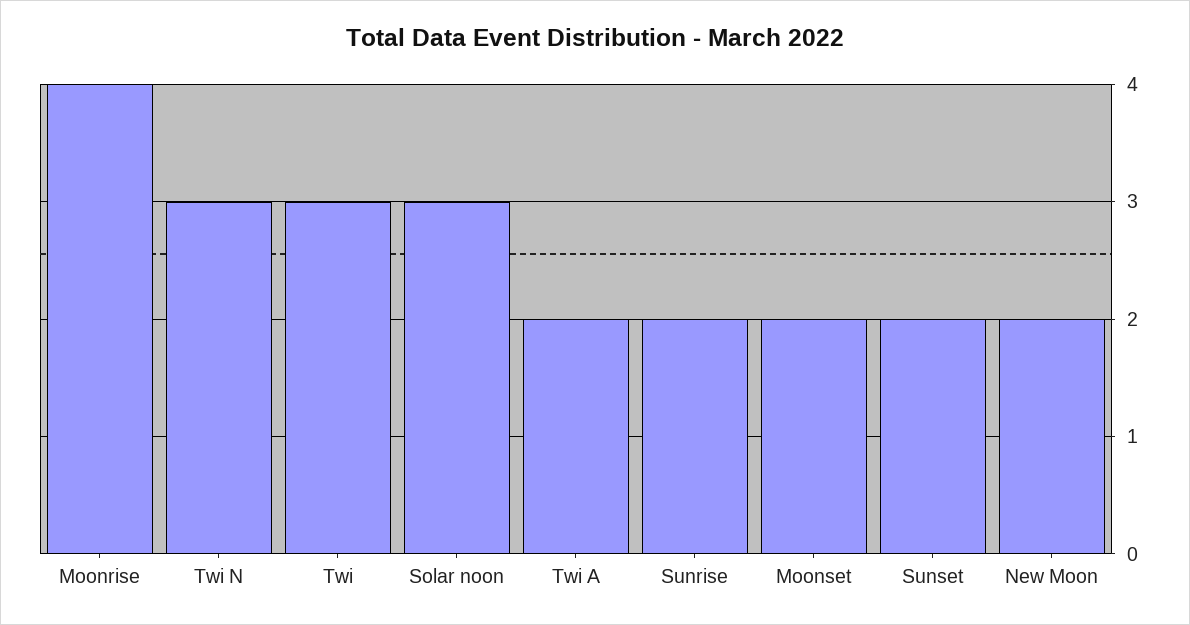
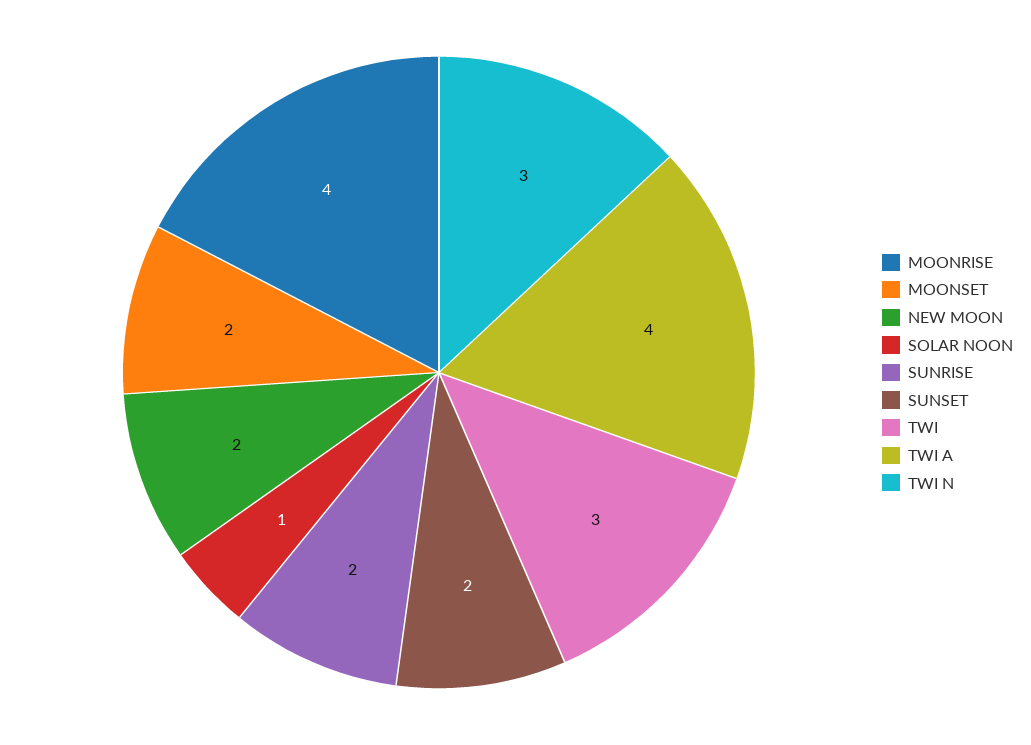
  {
    "Moonrise": 4,
    "Twi N": 3,
    "Twi": 3,
-   "Solar noon": 3,
+   "Solar noon": 1,
-   "Twi A": 2,
+   "Twi A": 4,
    "Sunrise": 2,
    "Moonset": 2,
    "Sunset": 2,
    "New Moon": 2
  }

